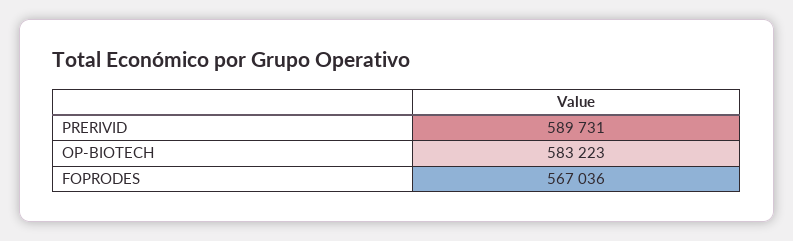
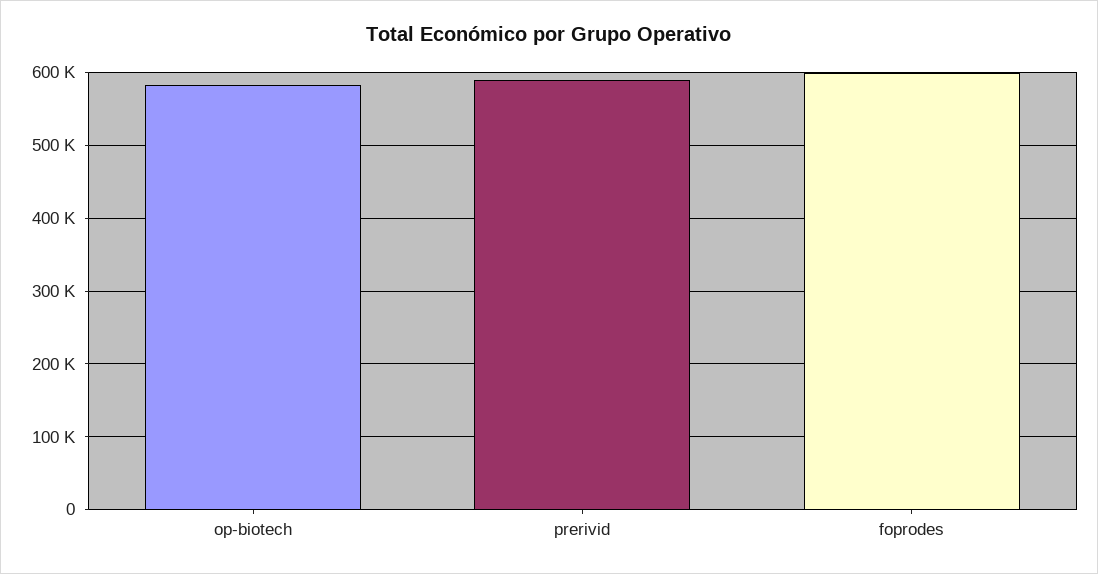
  {
    "PRERIVID": 589731,
    "OP-BIOTECH": 583223,
-   "FOPRODES": 567036
+   "FOPRODES": 600000
  }

